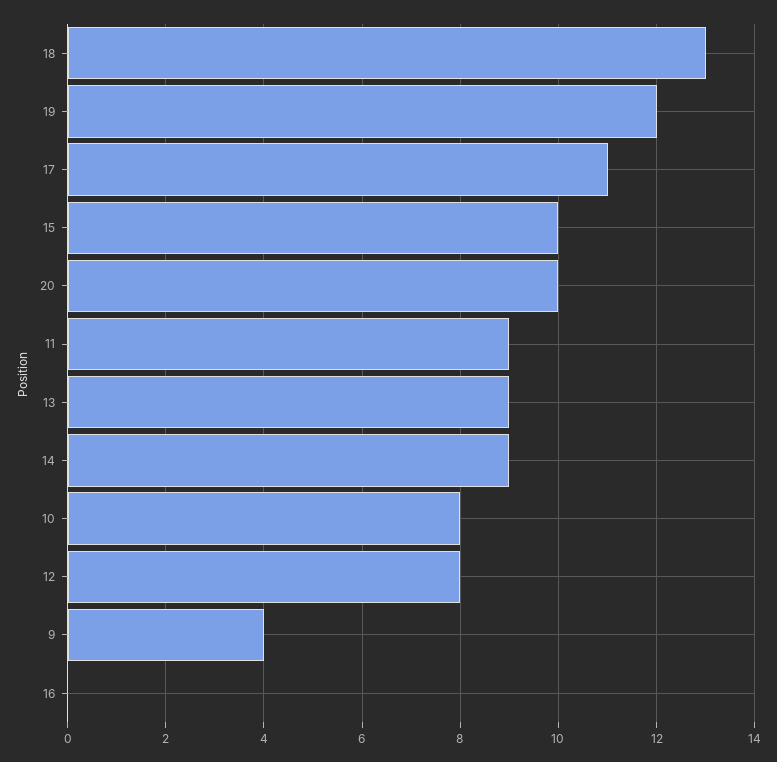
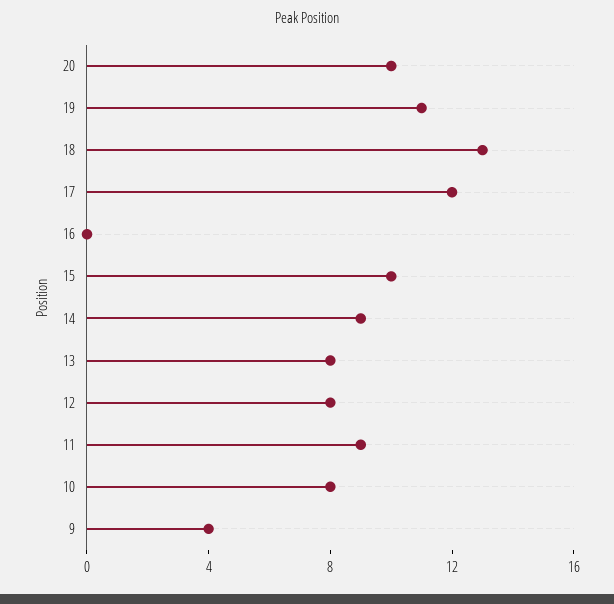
  {
    "18": 13,
-   "19": 12,
+   "19": 11,
-   "17": 11,
+   "17": 12,
    "15": 10,
    "20": 10,
    "11": 9,
-   "13": 9,
+   "13": 8,
    "14": 9,
    "10": 8,
    "12": 8,
    "9": 4,
    "16": 0
  }

